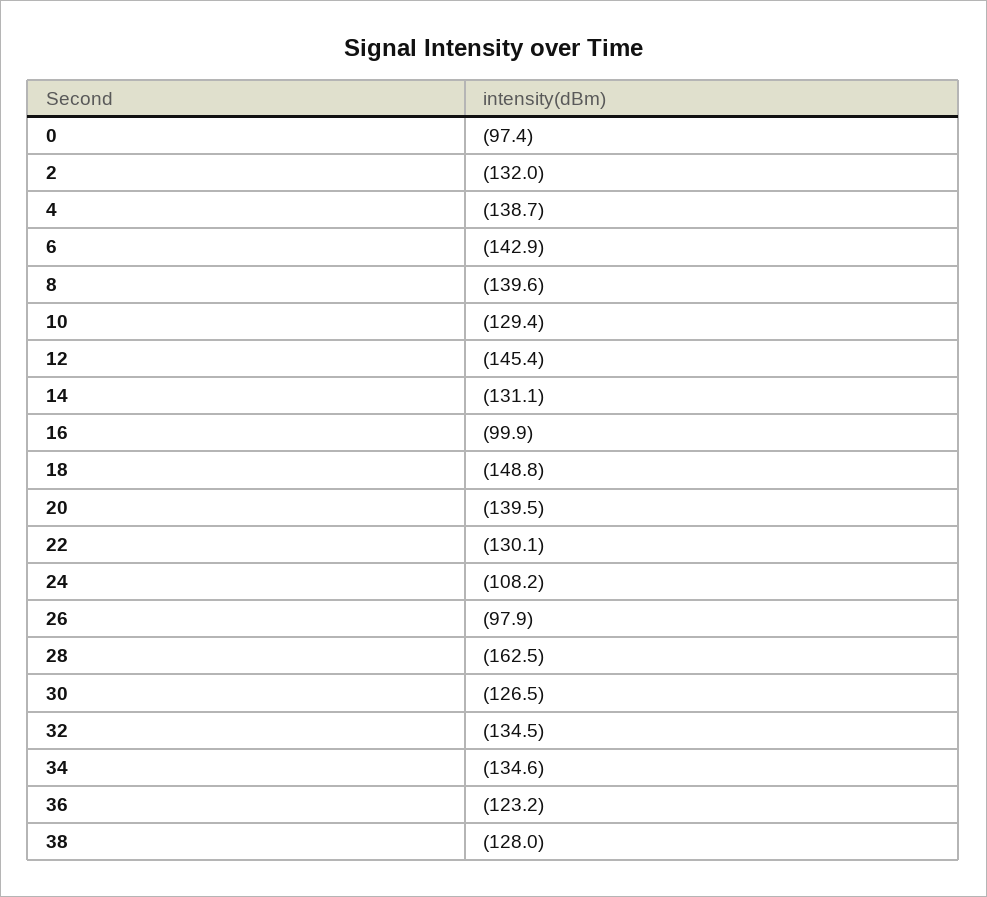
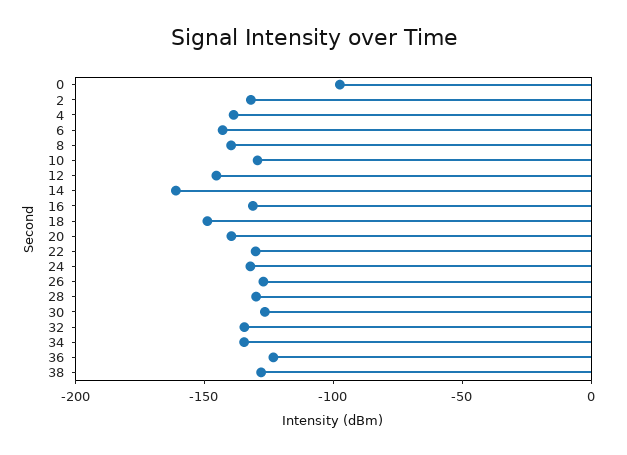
  {
    "0": -97.4,
    "2": -132,
    "4": -138.7,
    "6": -142.9,
    "8": -139.6,
    "10": -129.4,
    "12": -145.4,
-   "14": -131.1,
+   "14": -160,
-   "16": -99.9,
+   "16": -130,
    "18": -148.8,
    "20": -139.5,
    "22": -130.1,
-   "24": -108.2,
+   "24": -130,
-   "26": -97.9,
+   "26": -130,
-   "28": -162.5,
+   "28": -130,
    "30": -126.5,
    "32": -134.5,
    "34": -134.6,
    "36": -123.2,
    "38": -128
  }

